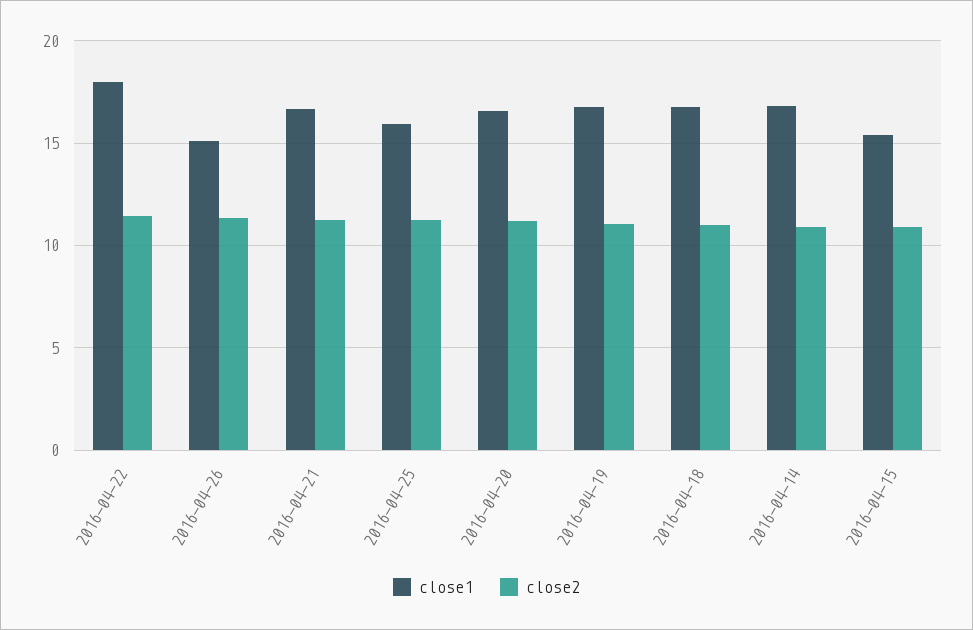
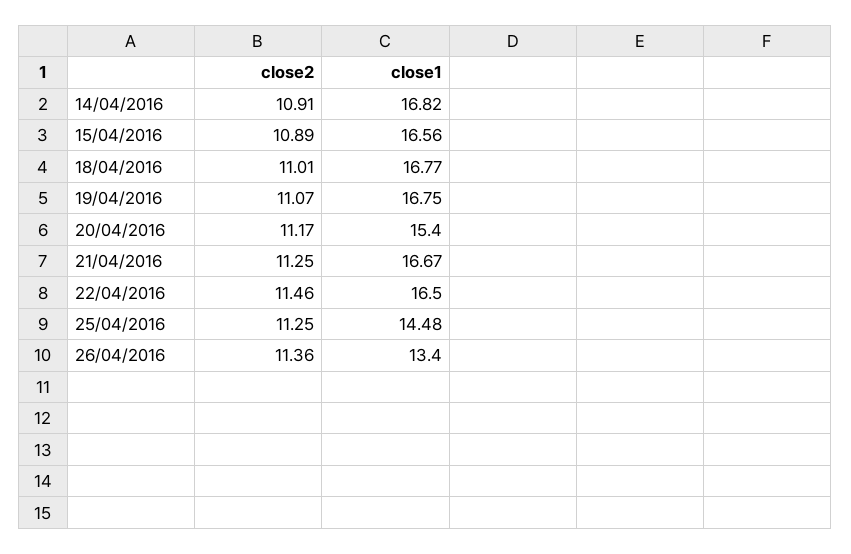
  {
    "close1": {
-     "2016-04-22": 18,
+     "2016-04-22": 16.5,
-     "2016-04-26": 15,
+     "2016-04-26": 13.4,
      "2016-04-21": 16.67,
-     "2016-04-25": 16,
+     "2016-04-25": 14.48,
-     "2016-04-20": 16.5,
+     "2016-04-20": 15.4,
      "2016-04-19": 16.75,
      "2016-04-18": 16.77,
      "2016-04-14": 16.82,
-     "2016-04-15": 15.5
+     "2016-04-15": 16.56
    },
    "close2": {
      "2016-04-22": 11.46,
      "2016-04-26": 11.36,
      "2016-04-21": 11.25,
      "2016-04-25": 11.25,
      "2016-04-20": 11.17,
      "2016-04-19": 11.07,
      "2016-04-18": 11.01,
      "2016-04-14": 10.91,
      "2016-04-15": 10.89
    }
  }

